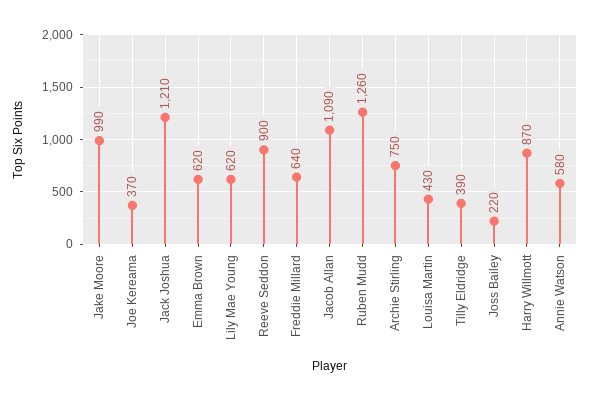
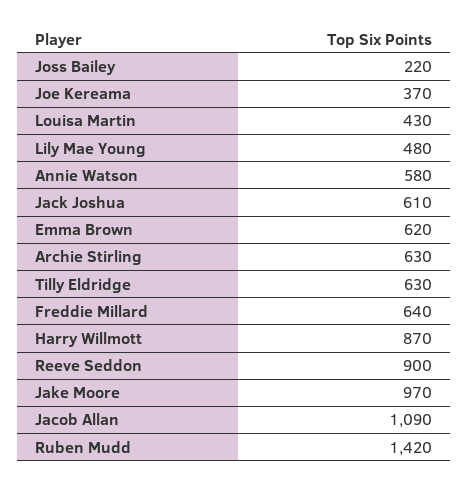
  {
-   "Jake Moore": 990,
+   "Jake Moore": 970,
    "Joe Kereama": 370,
-   "Jack Joshua": 1210,
+   "Jack Joshua": 610,
    "Emma Brown": 620,
-   "Lily Mae Young": 620,
+   "Lily Mae Young": 480,
    "Reeve Seddon": 900,
    "Freddie Millard": 640,
    "Jacob Allan": 1090,
-   "Ruben Mudd": 1260,
+   "Ruben Mudd": 1420,
-   "Archie Stirling": 750,
+   "Archie Stirling": 630,
    "Louisa Martin": 430,
-   "Tilly Eldridge": 390,
+   "Tilly Eldridge": 630,
    "Joss Bailey": 220,
    "Harry Willmott": 870,
    "Annie Watson": 580
  }

